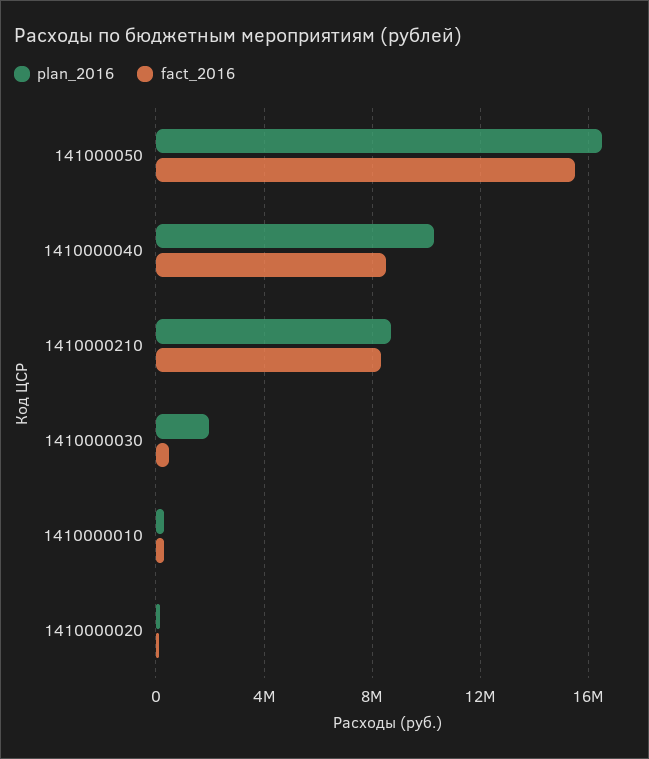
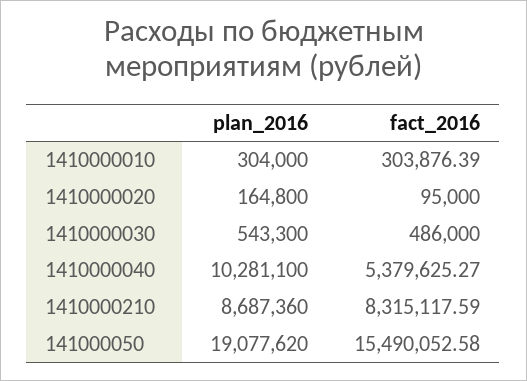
  {
    "plan_2016": {
-     "141000050": 16500000,
+     "141000050": 19077620,
      "1410000040": 10281100,
      "1410000210": 8687360,
-     "1410000030": 2000000,
+     "1410000030": 543300,
      "1410000010": 304000,
      "1410000020": 164800
    },
    "fact_2016": {
      "141000050": 15490052.58,
-     "1410000040": 8500000,
+     "1410000040": 5379625.27,
      "1410000210": 8315117.59,
      "1410000030": 486000,
      "1410000010": 303876.39,
      "1410000020": 95000
    }
  }

